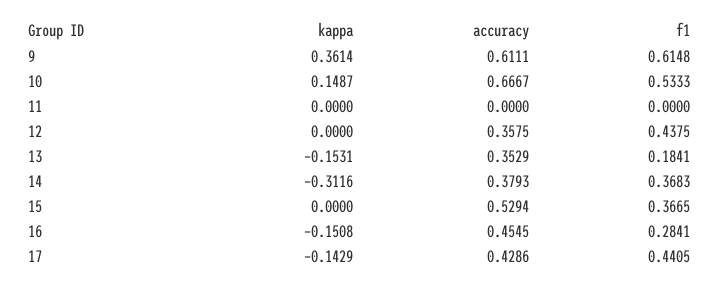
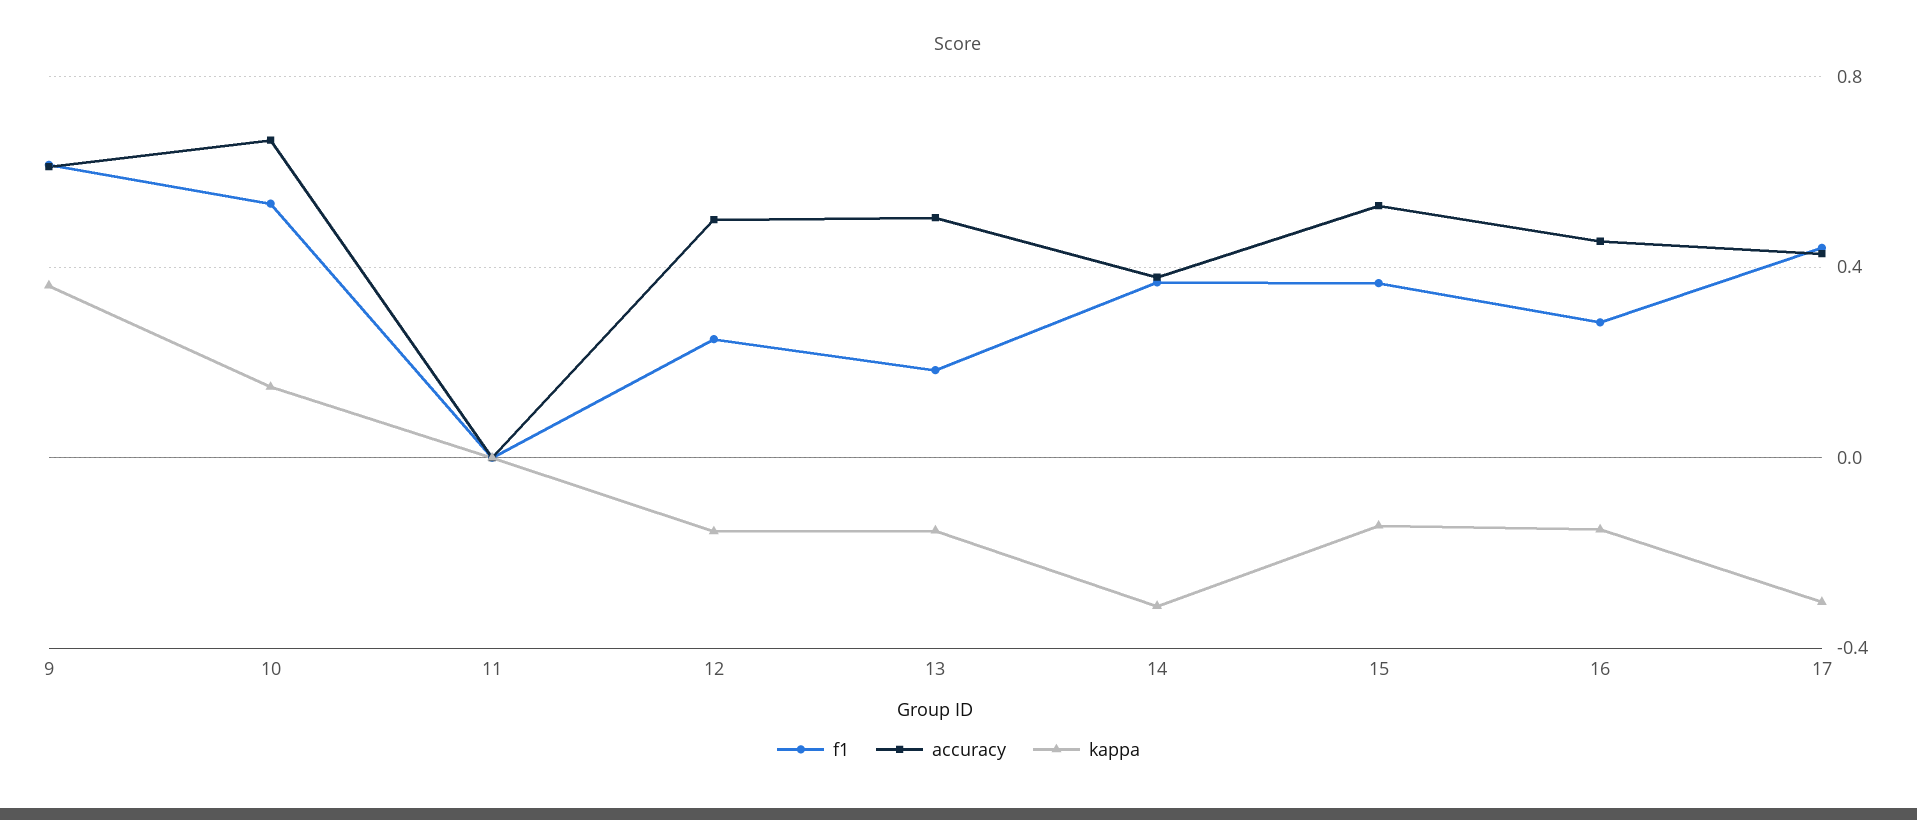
  {
    "kappa": {
      "9": 0.3614,
      "10": 0.1487,
      "11": 0,
-     "12": 0,
+     "12": -0.15,
      "13": -0.1531,
      "14": -0.3116,
-     "15": 0,
+     "15": -0.15,
      "16": -0.1508,
-     "17": -0.1429
+     "17": -0.3
    },
    "accuracy": {
      "9": 0.6111,
      "10": 0.6667,
      "11": 0,
-     "12": 0.3575,
+     "12": 0.5,
-     "13": 0.3529,
+     "13": 0.5,
      "14": 0.3793,
      "15": 0.5294,
      "16": 0.4545,
      "17": 0.4286
    },
    "f1": {
      "9": 0.6148,
      "10": 0.5333,
      "11": 0,
-     "12": 0.4375,
+     "12": 0.25,
      "13": 0.1841,
      "14": 0.3683,
      "15": 0.3665,
      "16": 0.2841,
      "17": 0.4405
    }
  }

